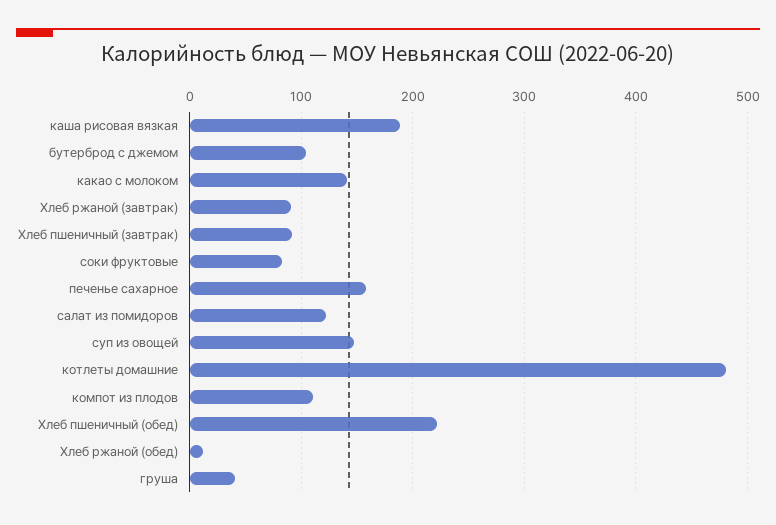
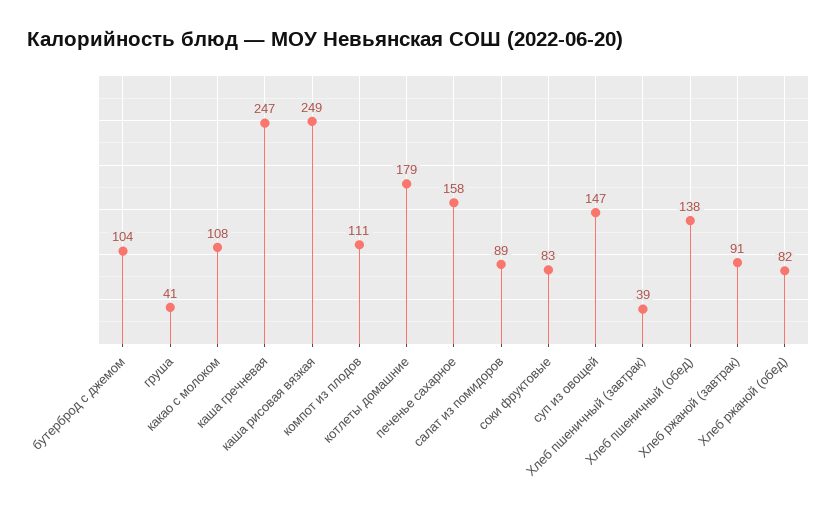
  {
-   "каша рисовая вязкая": 190,
+   "каша рисовая вязкая": 249,
    "бутерброд с джемом": 104,
-   "какао с молоком": 140,
+   "какао с молоком": 108,
    "Хлеб ржаной (завтрак)": 91,
-   "Хлеб пшеничный (завтрак)": 90,
+   "Хлеб пшеничный (завтрак)": 39,
    "соки фруктовые": 83,
    "печенье сахарное": 158,
-   "салат из помидоров": 120,
+   "салат из помидоров": 89,
    "суп из овощей": 147,
-   "котлеты домашние": 480,
+   "котлеты домашние": 179,
    "компот из плодов": 111,
-   "Хлеб пшеничный (обед)": 220,
+   "Хлеб пшеничный (обед)": 138,
-   "Хлеб ржаной (обед)": 10,
+   "Хлеб ржаной (обед)": 82,
-   "груша": 41
+   "груша": 41,
+   "каша гречневая": 247
  }

